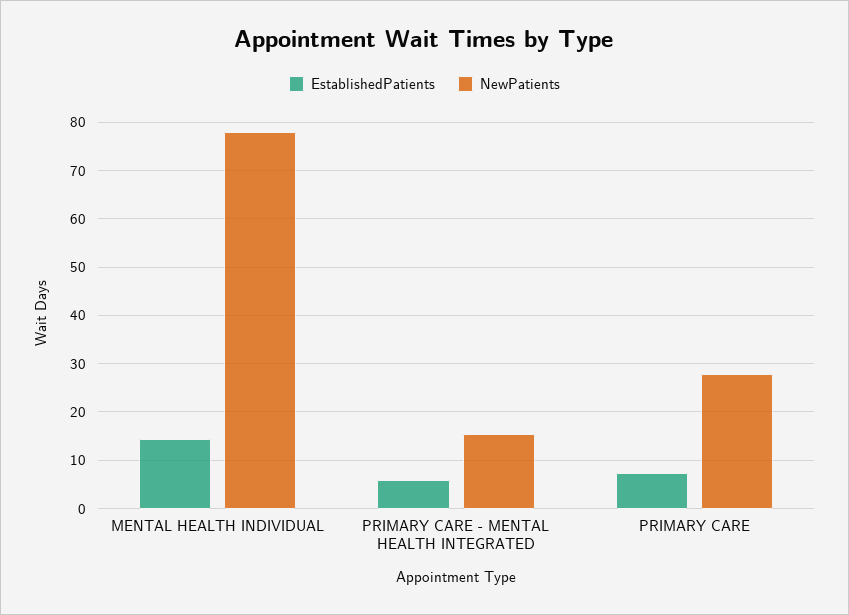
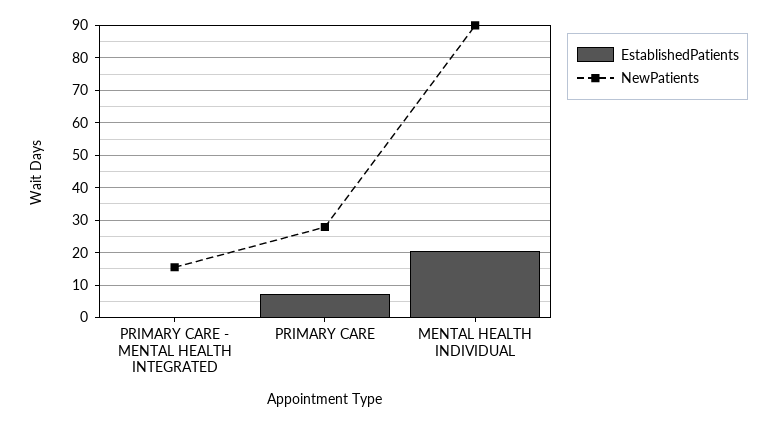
  {
    "EstablishedPatients": {
-     "MENTAL HEALTH INDIVIDUAL": 14,
+     "MENTAL HEALTH INDIVIDUAL": 20,
-     "PRIMARY CARE - MENTAL HEALTH INTEGRATED": 6,
+     "PRIMARY CARE - MENTAL HEALTH INTEGRATED": 0,
      "PRIMARY CARE": 8
    },
    "NewPatients": {
-     "MENTAL HEALTH INDIVIDUAL": 78,
+     "MENTAL HEALTH INDIVIDUAL": 90,
      "PRIMARY CARE - MENTAL HEALTH INTEGRATED": 16,
      "PRIMARY CARE": 28
    }
  }

